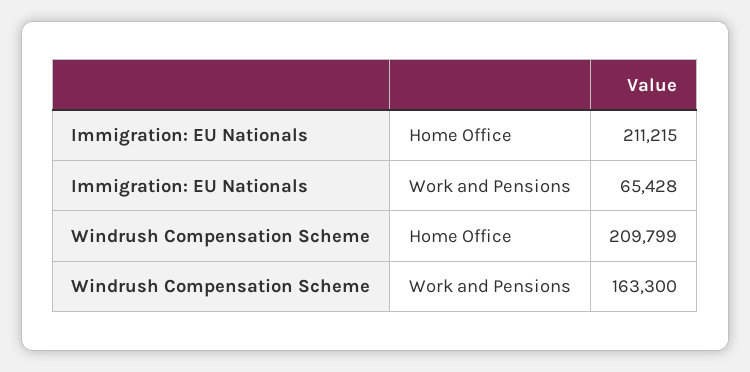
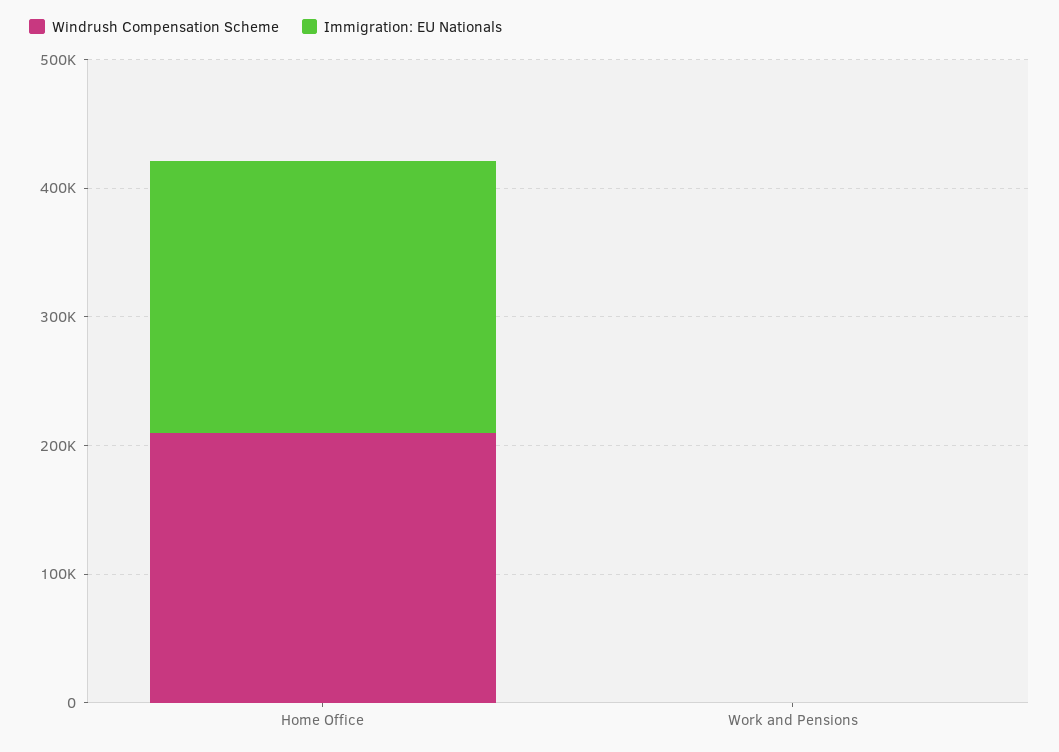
  {
    "Immigration: EU Nationals": {
      "Home Office": 211215,
-     "Work and Pensions": 65428
+     "Work and Pensions": 0
    },
    "Windrush Compensation Scheme": {
      "Home Office": 209799,
-     "Work and Pensions": 163300
+     "Work and Pensions": 0
    }
  }

